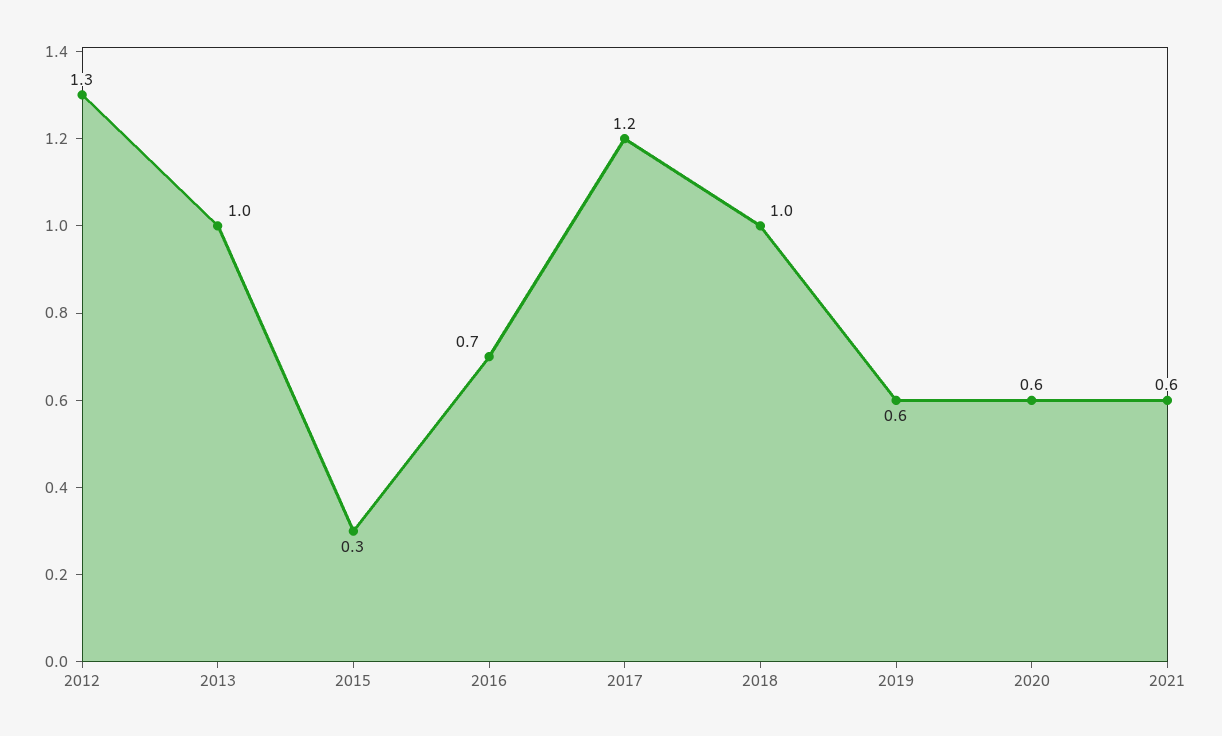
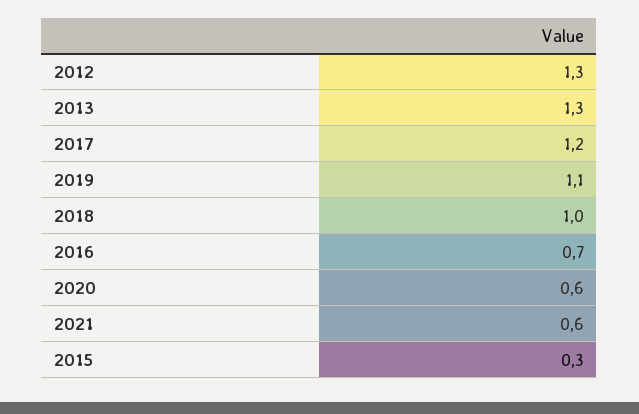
  {
    "2012": 1.3,
-   "2013": 1,
+   "2013": 1.3,
    "2015": 0.3,
    "2016": 0.7,
    "2017": 1.2,
    "2018": 1,
-   "2019": 0.6,
+   "2019": 1.1,
    "2020": 0.6,
    "2021": 0.6
  }

